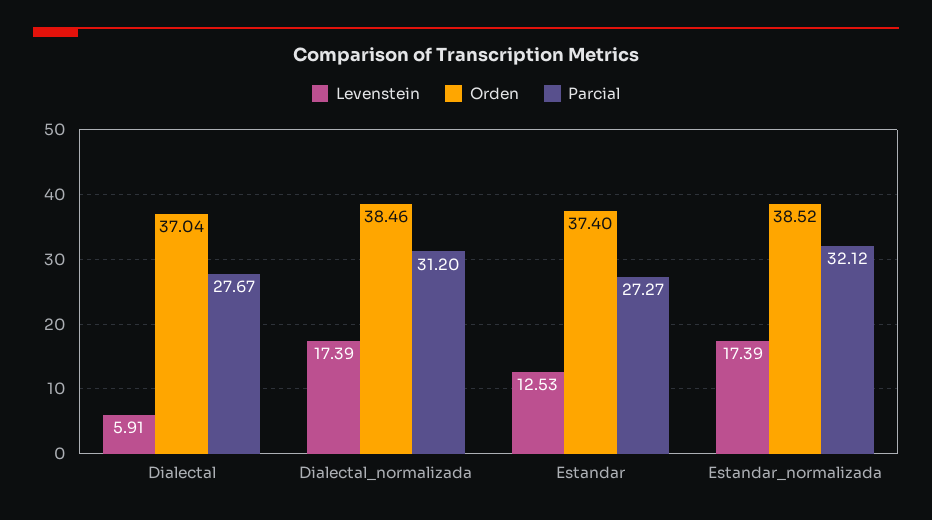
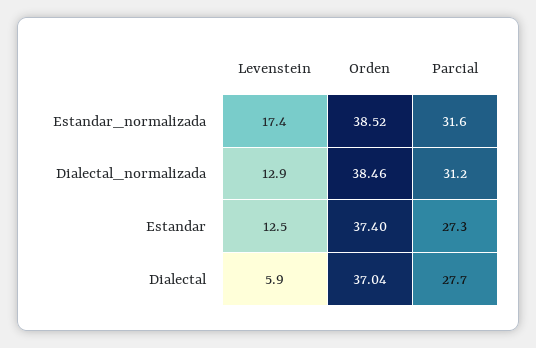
  {
    "Levenstein": {
      "Dialectal": 5.91,
-     "Dialectal_normalizada": 17.39,
+     "Dialectal_normalizada": 12.9,
      "Estandar": 12.53,
      "Estandar_normalizada": 17.39
    },
    "Orden": {
      "Dialectal": 37.04,
      "Dialectal_normalizada": 38.46,
      "Estandar": 37.4,
      "Estandar_normalizada": 38.52
    },
    "Parcial": {
      "Dialectal": 27.67,
      "Dialectal_normalizada": 31.2,
      "Estandar": 27.27,
-     "Estandar_normalizada": 32.12
+     "Estandar_normalizada": 31.6
    }
  }

